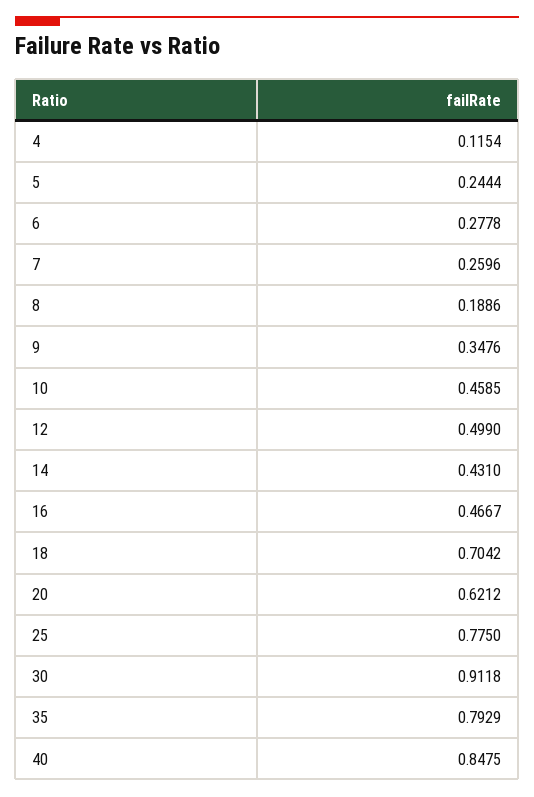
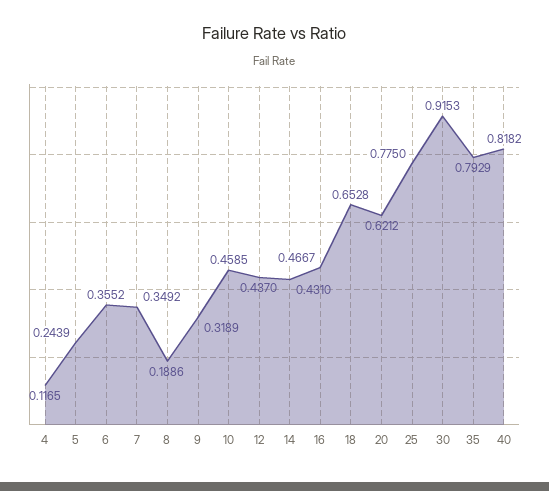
  {
-   "4": 0.1154,
+   "4": 0.1165,
-   "5": 0.2444,
+   "5": 0.2439,
-   "6": 0.2778,
+   "6": 0.3552,
-   "7": 0.2596,
+   "7": 0.3492,
    "8": 0.1886,
-   "9": 0.3476,
+   "9": 0.3189,
    "10": 0.4585,
-   "12": 0.499,
+   "12": 0.437,
    "14": 0.431,
    "16": 0.4667,
-   "18": 0.7042,
+   "18": 0.6528,
    "20": 0.6212,
    "25": 0.775,
-   "30": 0.9118,
+   "30": 0.9153,
    "35": 0.7929,
-   "40": 0.8475
+   "40": 0.8182
  }

